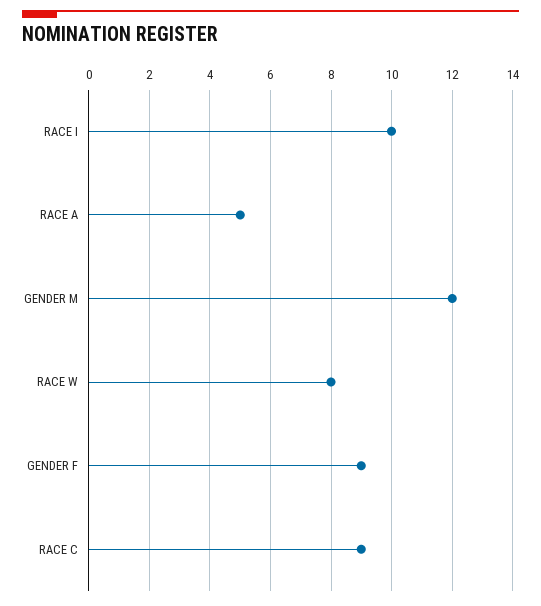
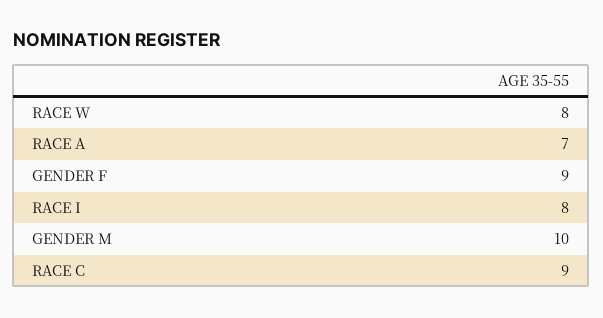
  {
-   "RACE I": 10,
+   "RACE I": 8,
-   "RACE A": 5,
+   "RACE A": 7,
-   "GENDER M": 12,
+   "GENDER M": 10,
    "RACE W": 8,
    "GENDER F": 9,
    "RACE C": 9
  }

